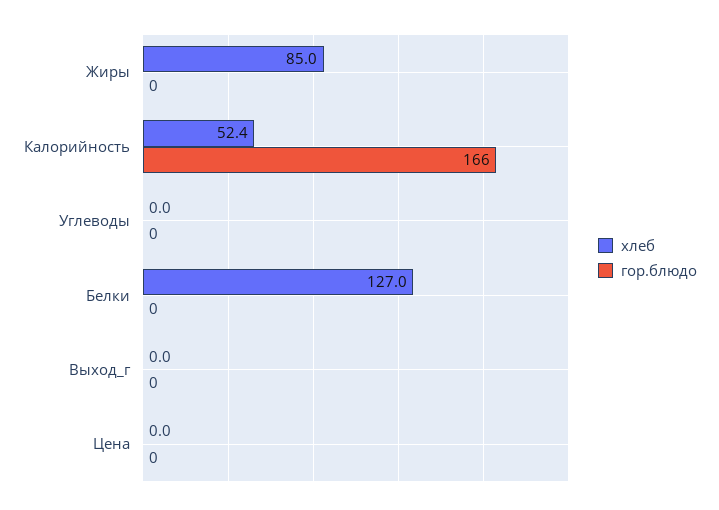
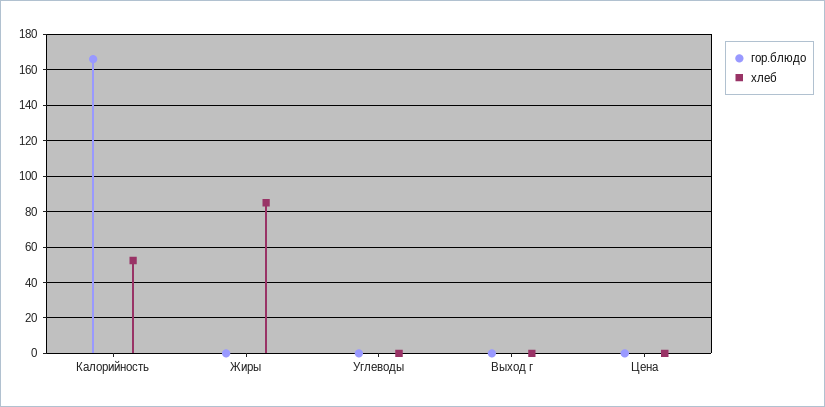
  {
    "хлеб": {
      "Жиры": 85,
      "Калорийность": 52.4,
      "Углеводы": 0,
-     "Белки": 127,
      "Выход_г": 0,
      "Цена": 0
    },
    "гор.блюдо": {
      "Жиры": 0,
      "Калорийность": 166,
      "Углеводы": 0,
-     "Белки": 0,
      "Выход_г": 0,
      "Цена": 0
    }
  }

